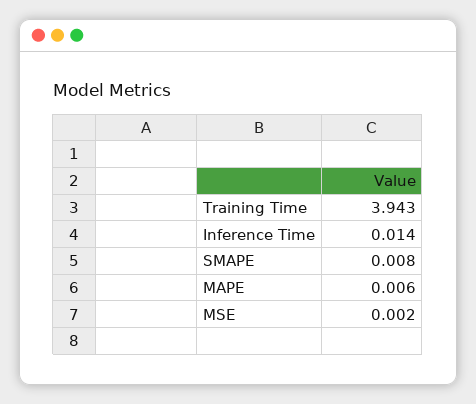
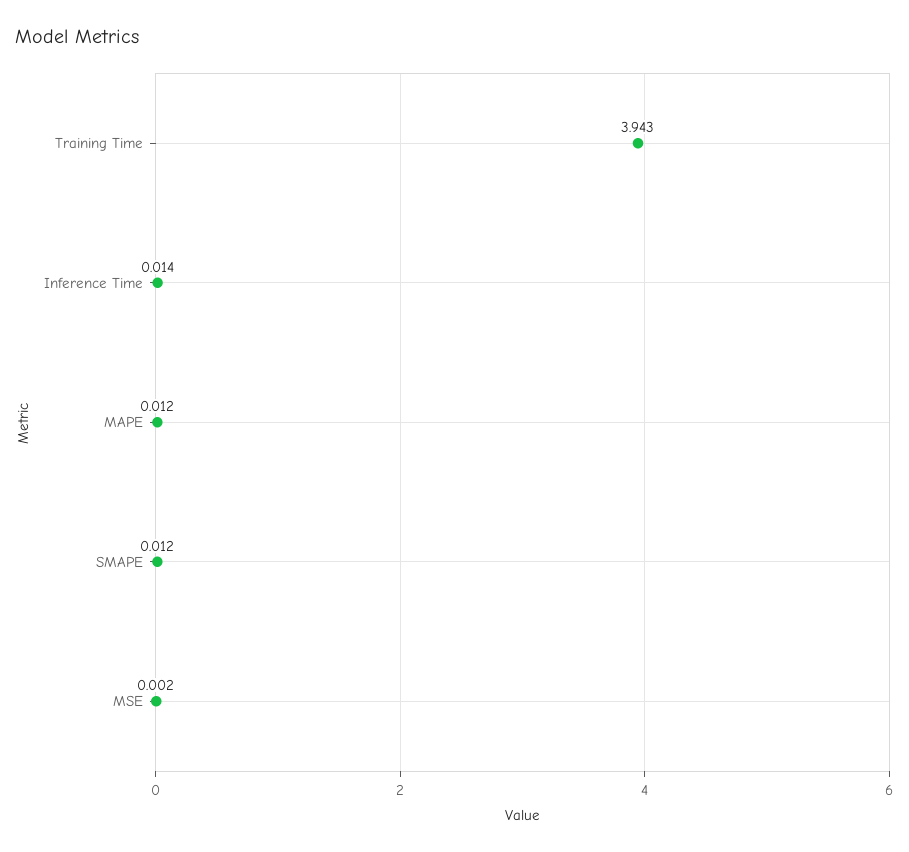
  {
    "Training Time": 3.943,
    "Inference Time": 0.014,
-   "SMAPE": 0.008,
+   "SMAPE": 0.012,
-   "MAPE": 0.006,
+   "MAPE": 0.012,
    "MSE": 0.002
  }

